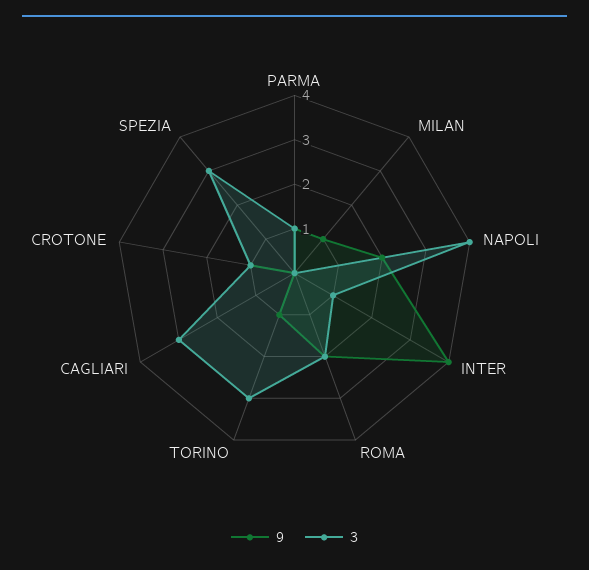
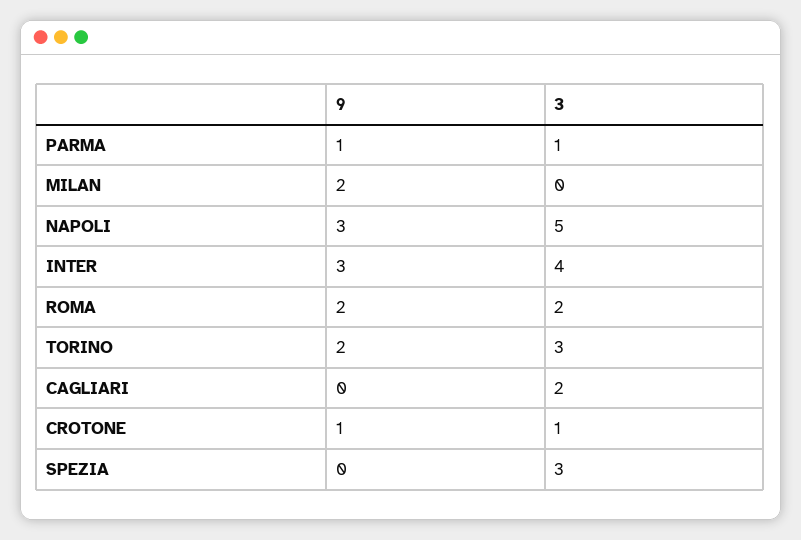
  {
    "9": {
      "PARMA": 1,
-     "MILAN": 1,
+     "MILAN": 2,
-     "NAPOLI": 2,
+     "NAPOLI": 3,
-     "INTER": 4,
+     "INTER": 3,
      "ROMA": 2,
-     "TORINO": 1,
+     "TORINO": 2,
      "CAGLIARI": 0,
      "CROTONE": 1,
      "SPEZIA": 0
    },
    "3": {
      "PARMA": 1,
      "MILAN": 0,
-     "NAPOLI": 4,
+     "NAPOLI": 5,
-     "INTER": 1,
+     "INTER": 4,
      "ROMA": 2,
      "TORINO": 3,
-     "CAGLIARI": 3,
+     "CAGLIARI": 2,
      "CROTONE": 1,
      "SPEZIA": 3
    }
  }

